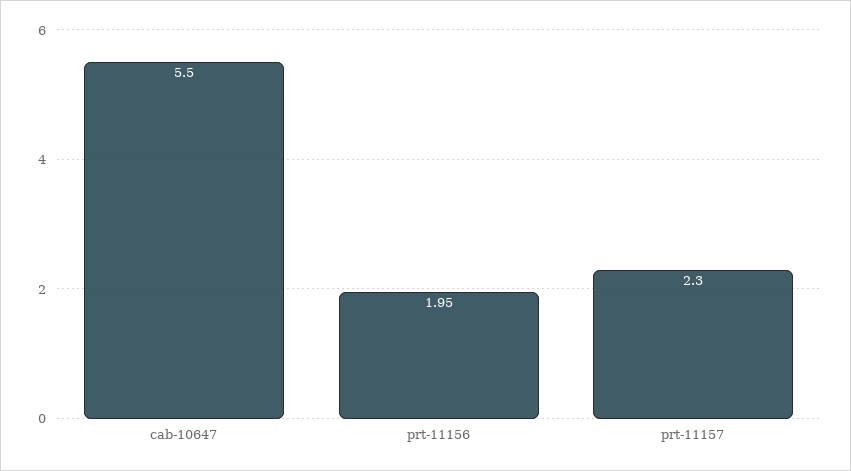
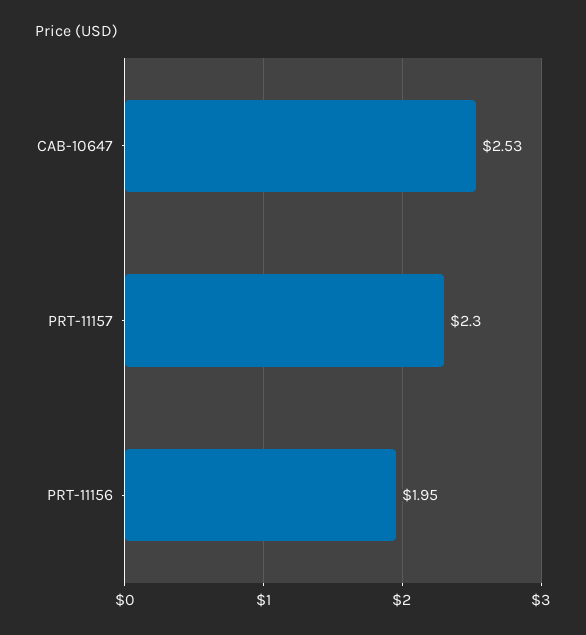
  {
-   "cab-10647": 5.5,
+   "cab-10647": 2.53,
    "prt-11156": 1.95,
    "prt-11157": 2.3
  }

